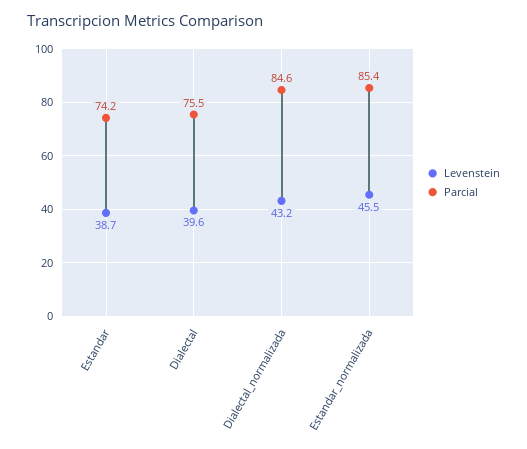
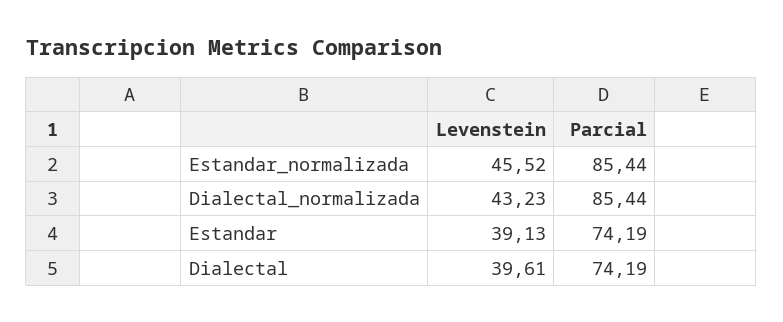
  {
    "Levenstein": {
-     "Estandar": 38.7,
+     "Estandar": 39.13,
      "Dialectal": 39.61,
      "Dialectal_normalizada": 43.23,
      "Estandar_normalizada": 45.52
    },
    "Parcial": {
      "Estandar": 74.19,
-     "Dialectal": 75.5,
+     "Dialectal": 74.19,
-     "Dialectal_normalizada": 84.6,
+     "Dialectal_normalizada": 85.44,
      "Estandar_normalizada": 85.44
    }
  }

